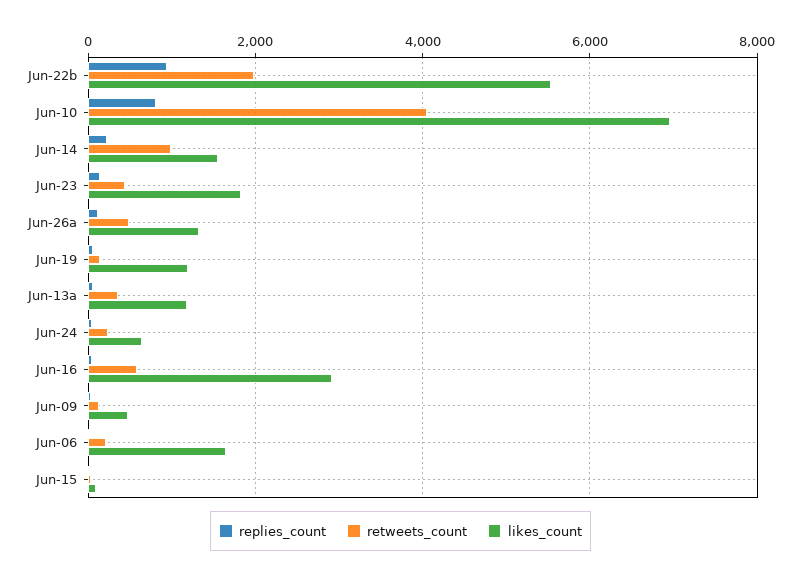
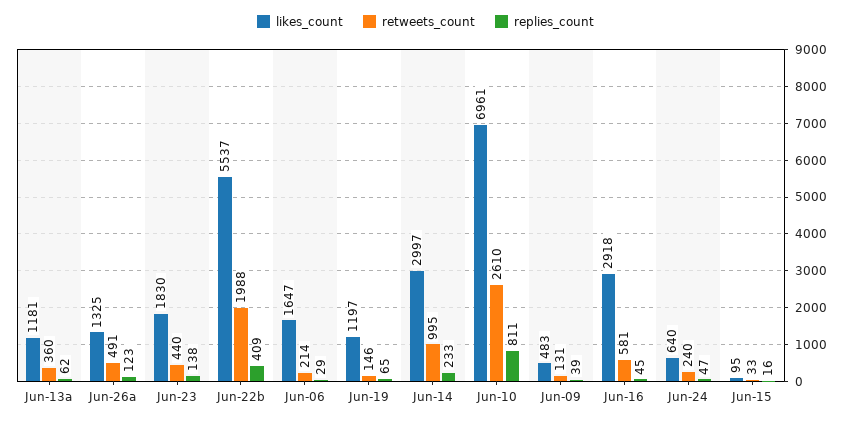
  {
    "replies_count": {
-     "Jun-22b": 1000,
+     "Jun-22b": 409,
      "Jun-10": 811,
      "Jun-14": 233,
      "Jun-23": 138,
      "Jun-26a": 123,
      "Jun-19": 65,
      "Jun-13a": 62,
      "Jun-24": 47,
      "Jun-16": 45,
      "Jun-09": 39,
      "Jun-06": 29,
      "Jun-15": 16
    },
    "retweets_count": {
      "Jun-22b": 1988,
-     "Jun-10": 4000,
+     "Jun-10": 2610,
      "Jun-14": 995,
      "Jun-23": 440,
      "Jun-26a": 491,
      "Jun-19": 146,
      "Jun-13a": 360,
      "Jun-24": 240,
      "Jun-16": 581,
      "Jun-09": 131,
      "Jun-06": 214,
      "Jun-15": 33
    },
    "likes_count": {
      "Jun-22b": 5537,
      "Jun-10": 6961,
-     "Jun-14": 1600,
+     "Jun-14": 2997,
      "Jun-23": 1830,
      "Jun-26a": 1325,
      "Jun-19": 1197,
      "Jun-13a": 1181,
      "Jun-24": 640,
      "Jun-16": 2918,
      "Jun-09": 483,
      "Jun-06": 1647,
      "Jun-15": 95
    }
  }

